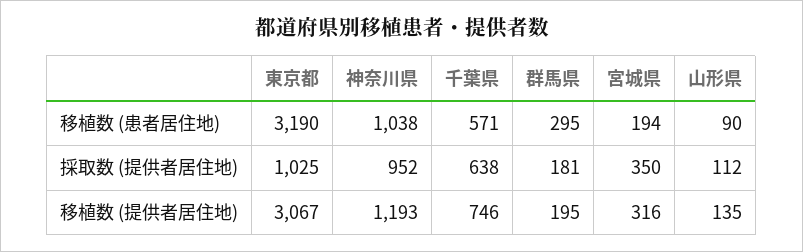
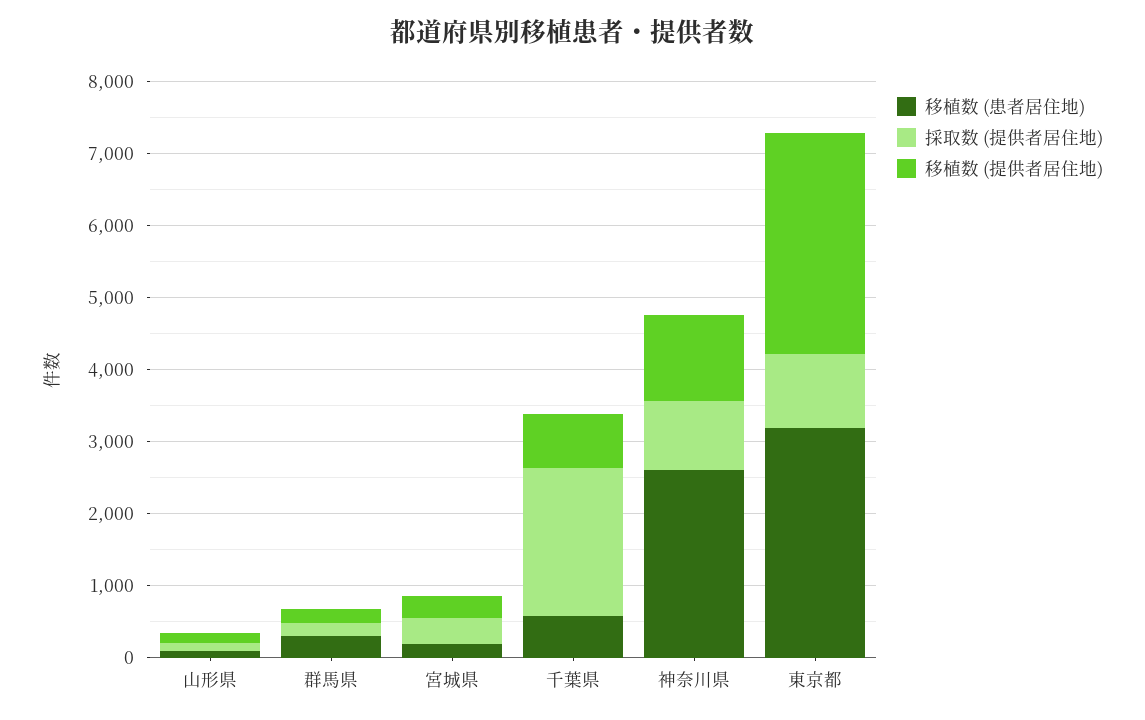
  {
    "移植数 (患者居住地)": {
      "東京都": 3190,
-     "神奈川県": 1038,
+     "神奈川県": 2600,
      "千葉県": 571,
      "群馬県": 295,
      "宮城県": 194,
      "山形県": 90
    },
    "採取数 (提供者居住地)": {
      "東京都": 1025,
      "神奈川県": 952,
-     "千葉県": 638,
+     "千葉県": 2000,
      "群馬県": 181,
      "宮城県": 350,
      "山形県": 112
    },
    "移植数 (提供者居住地)": {
      "東京都": 3067,
      "神奈川県": 1193,
      "千葉県": 746,
      "群馬県": 195,
      "宮城県": 316,
      "山形県": 135
    }
  }

